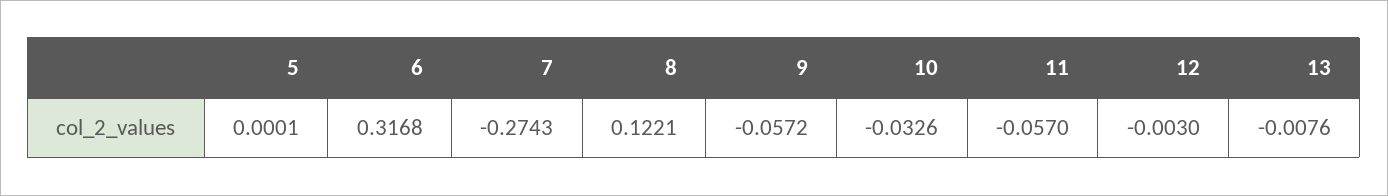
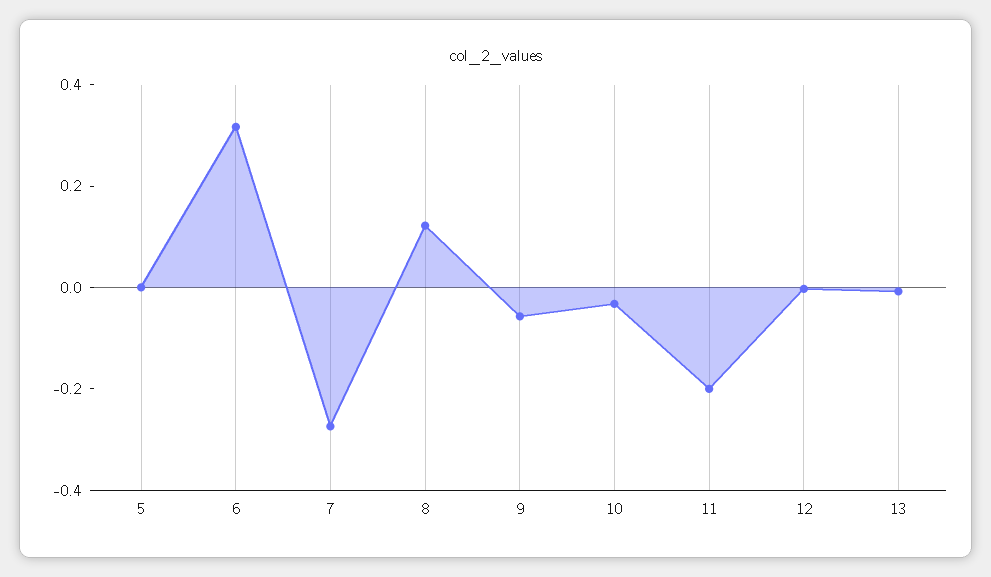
  {
    "5": 0.0001,
    "6": 0.3168,
    "7": -0.2743,
    "8": 0.1221,
    "9": -0.0572,
    "10": -0.0326,
-   "11": -0.057,
+   "11": -0.2,
    "12": -0.003,
    "13": -0.0076
  }

